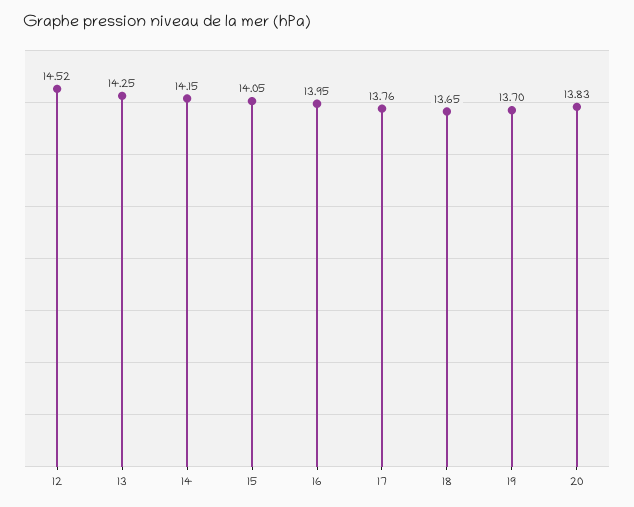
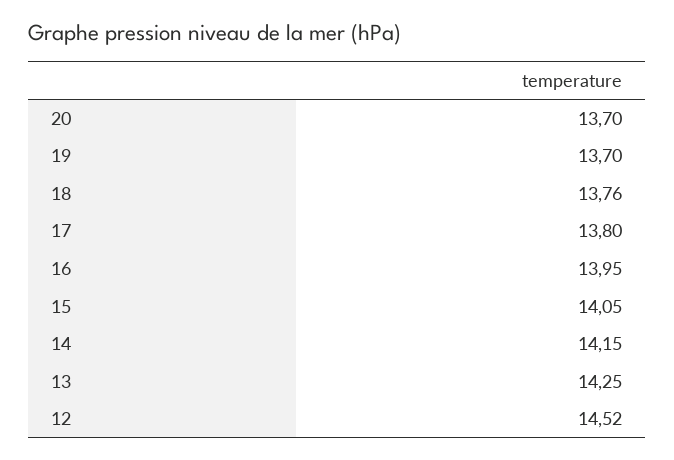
  {
    "12": 14.52,
    "13": 14.25,
    "14": 14.15,
    "15": 14.05,
    "16": 13.95,
-   "17": 13.76,
+   "17": 13.8,
-   "18": 13.65,
+   "18": 13.76,
    "19": 13.7,
-   "20": 13.83
+   "20": 13.7
  }

